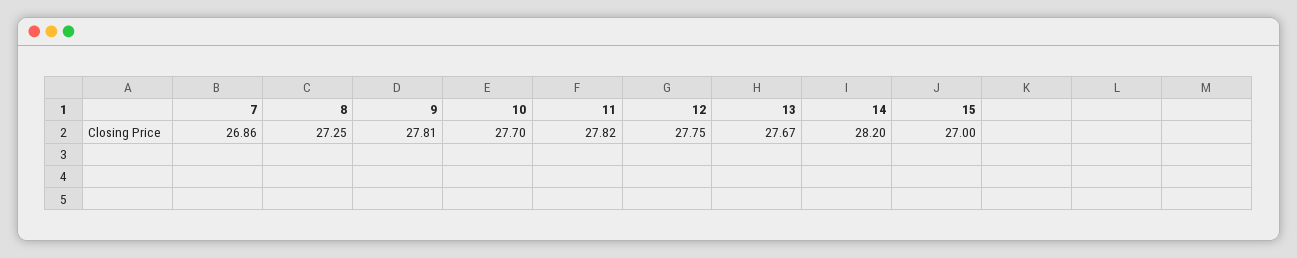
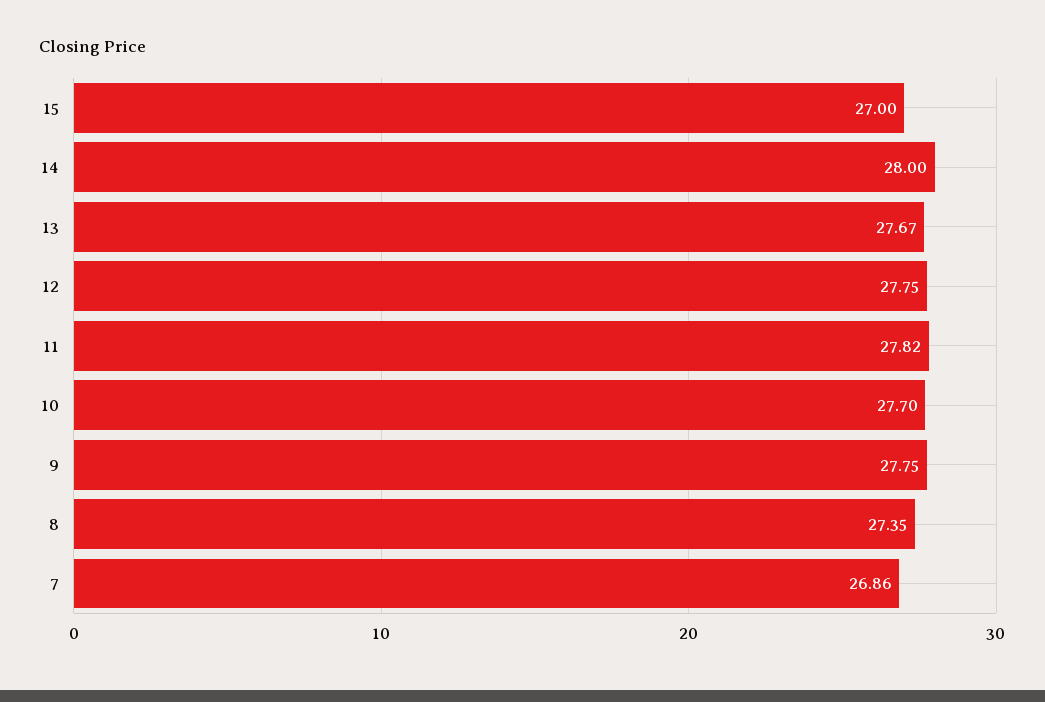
  {
    "7": 26.86,
-   "8": 27.25,
+   "8": 27.35,
-   "9": 27.81,
+   "9": 27.75,
    "10": 27.7,
    "11": 27.82,
    "12": 27.75,
    "13": 27.67,
-   "14": 28.2,
+   "14": 28,
    "15": 27
  }

